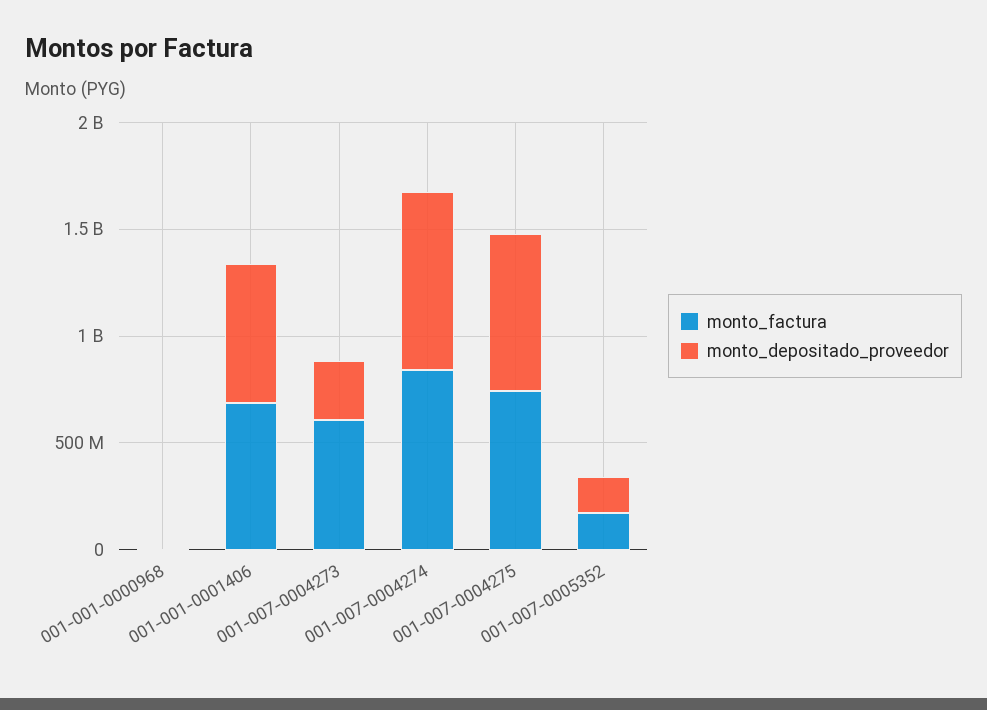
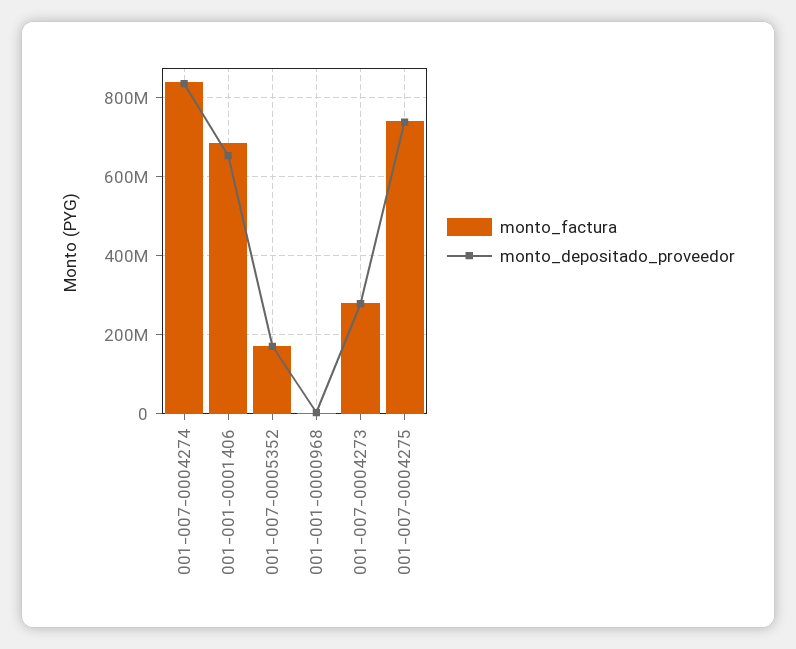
  {
    "monto_factura": {
      "001-001-0000968": 0,
      "001-001-0001406": 680000000,
-     "001-007-0004273": 600000000,
+     "001-007-0004273": 280000000,
      "001-007-0004274": 840000000,
      "001-007-0004275": 740000000,
      "001-007-0005352": 180000000
    },
    "monto_depositado_proveedor": {
      "001-001-0000968": 0,
      "001-001-0001406": 660000000,
      "001-007-0004273": 280000000,
      "001-007-0004274": 840000000,
      "001-007-0004275": 740000000,
      "001-007-0005352": 180000000
    }
  }

